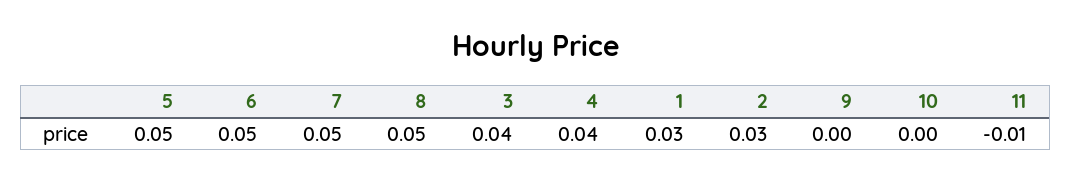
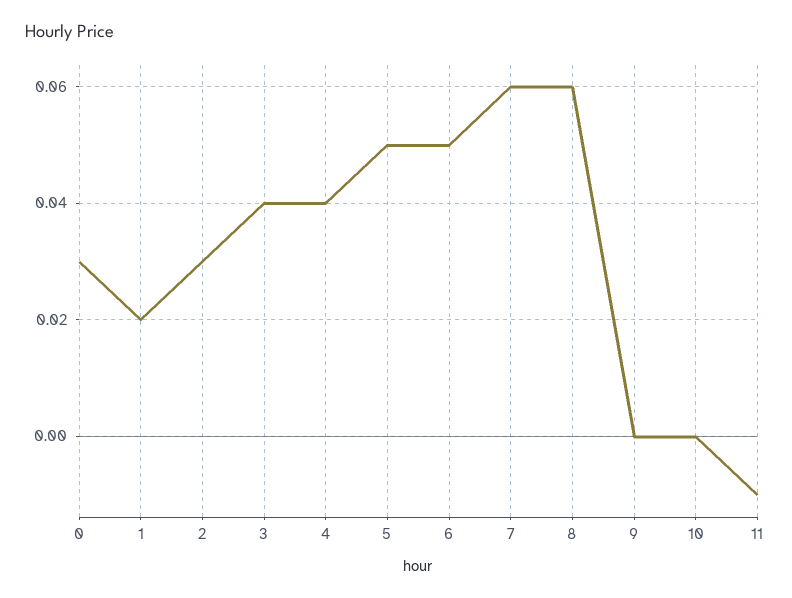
  {
    "5": 0.05,
    "6": 0.05,
-   "7": 0.05,
+   "7": 0.06,
-   "8": 0.05,
+   "8": 0.06,
    "3": 0.04,
    "4": 0.04,
-   "1": 0.03,
+   "1": 0.02,
    "2": 0.03,
    "9": 0,
    "10": 0,
-   "11": -0.01
+   "11": -0.01,
+   "0": 0.03
  }

